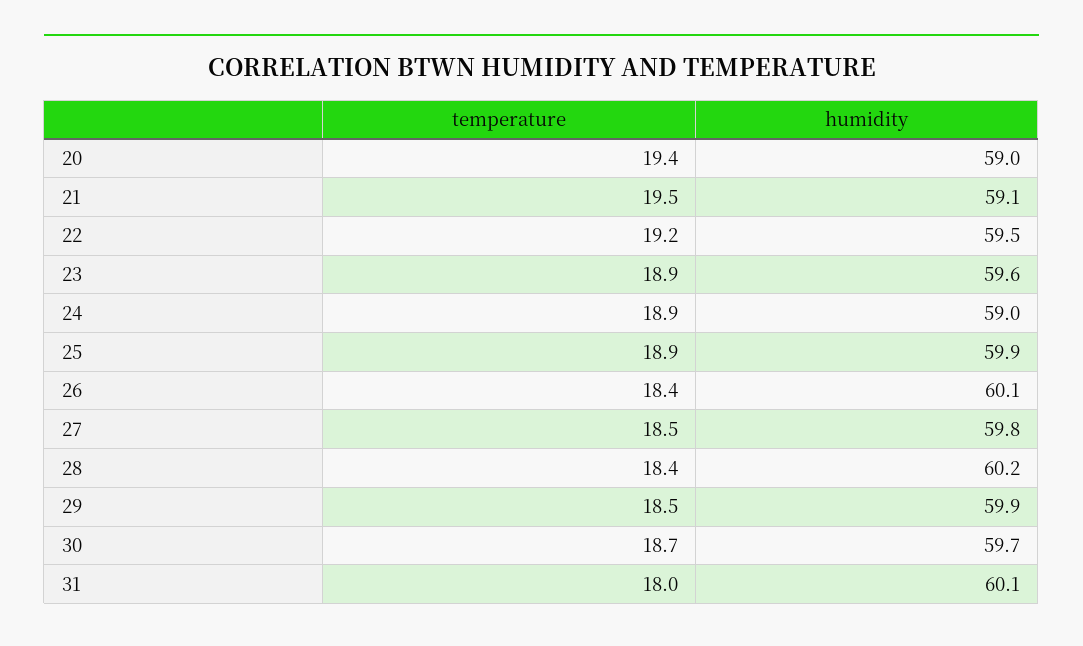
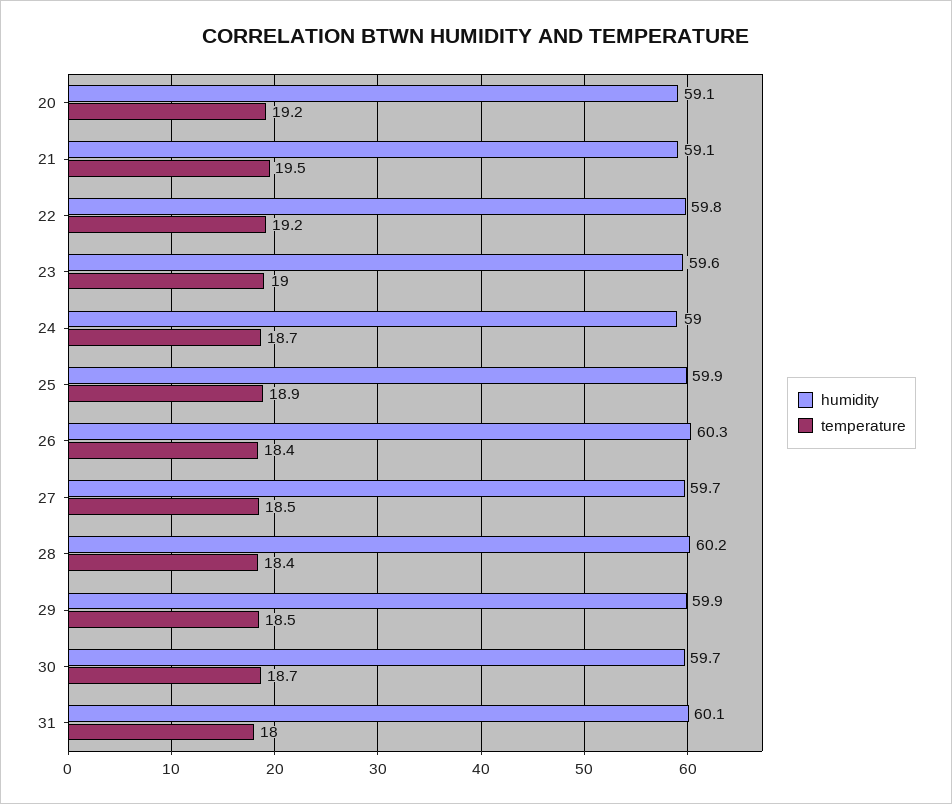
  {
    "temperature": {
-     "20": 19.4,
+     "20": 19.2,
      "21": 19.5,
      "22": 19.2,
-     "23": 18.9,
+     "23": 19,
-     "24": 18.9,
+     "24": 18.7,
      "25": 18.9,
      "26": 18.4,
      "27": 18.5,
      "28": 18.4,
      "29": 18.5,
      "30": 18.7,
      "31": 18
    },
    "humidity": {
-     "20": 59,
+     "20": 59.1,
      "21": 59.1,
-     "22": 59.5,
+     "22": 59.8,
      "23": 59.6,
      "24": 59,
      "25": 59.9,
-     "26": 60.1,
+     "26": 60.3,
-     "27": 59.8,
+     "27": 59.7,
      "28": 60.2,
      "29": 59.9,
      "30": 59.7,
      "31": 60.1
    }
  }

